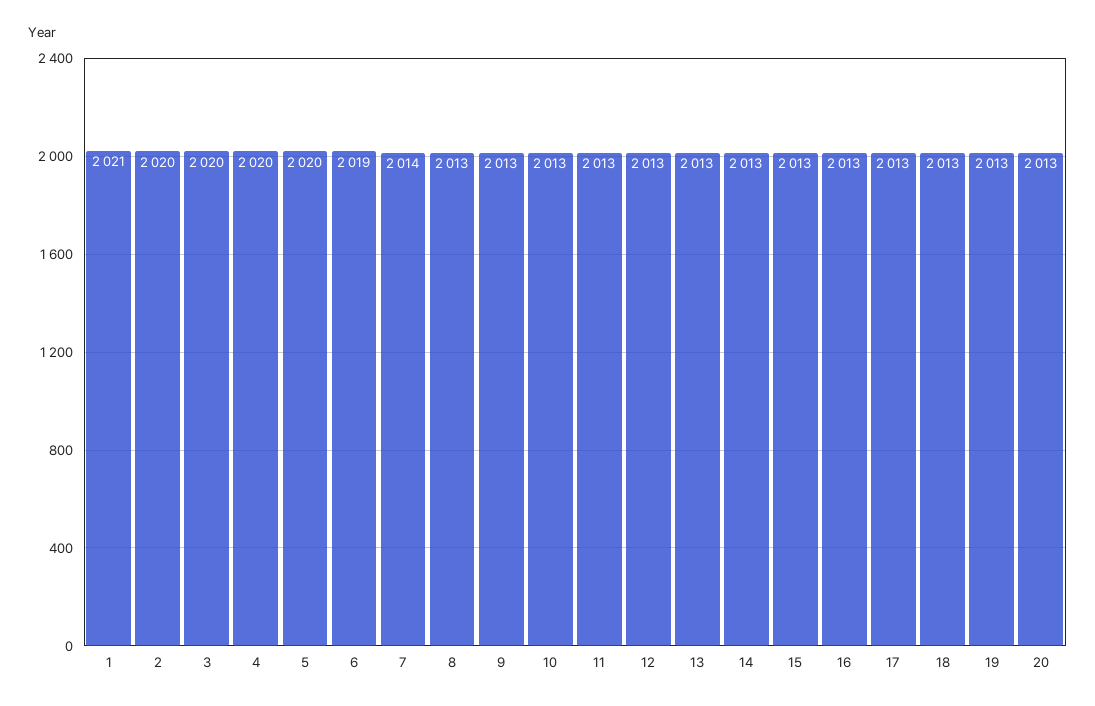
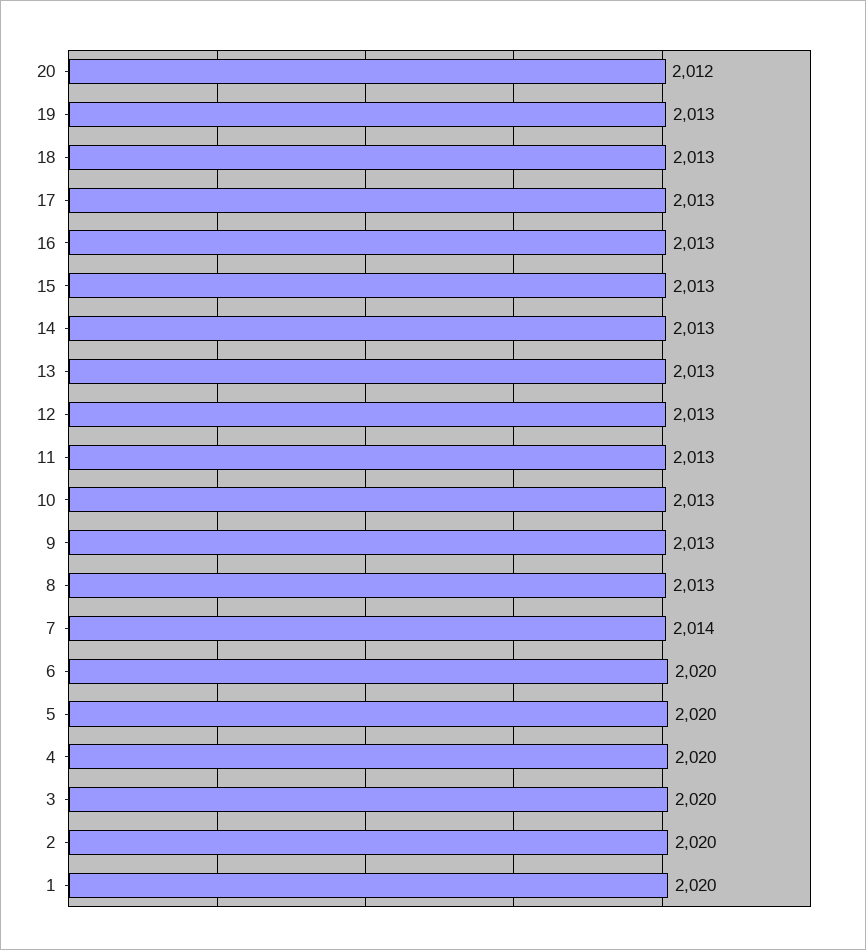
  {
-   "1": 2021,
+   "1": 2020,
    "2": 2020,
    "3": 2020,
    "4": 2020,
    "5": 2020,
-   "6": 2019,
+   "6": 2020,
    "7": 2014,
    "8": 2013,
    "9": 2013,
    "10": 2013,
    "11": 2013,
    "12": 2013,
    "13": 2013,
    "14": 2013,
    "15": 2013,
    "16": 2013,
    "17": 2013,
    "18": 2013,
    "19": 2013,
-   "20": 2013
+   "20": 2012
  }

